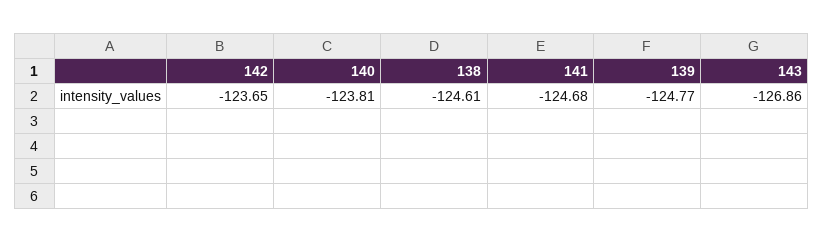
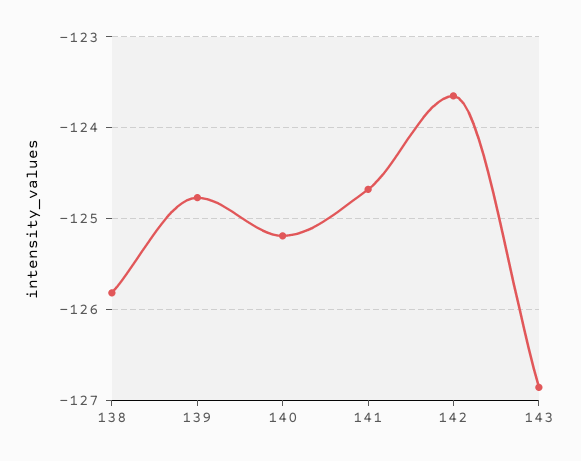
  {
    "142": -123.65,
-   "140": -123.81,
+   "140": -125.2,
-   "138": -124.61,
+   "138": -125.8,
    "141": -124.68,
    "139": -124.77,
    "143": -126.86
  }

